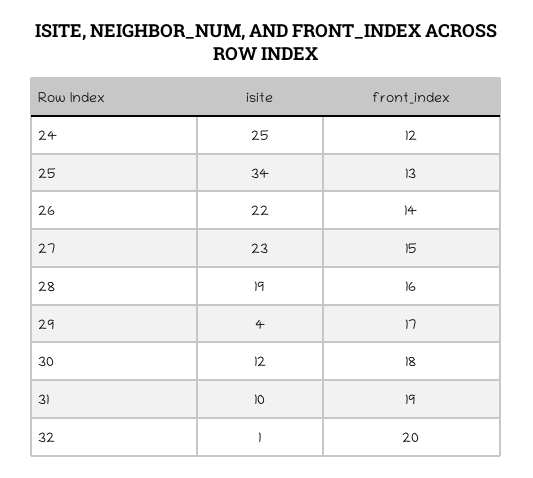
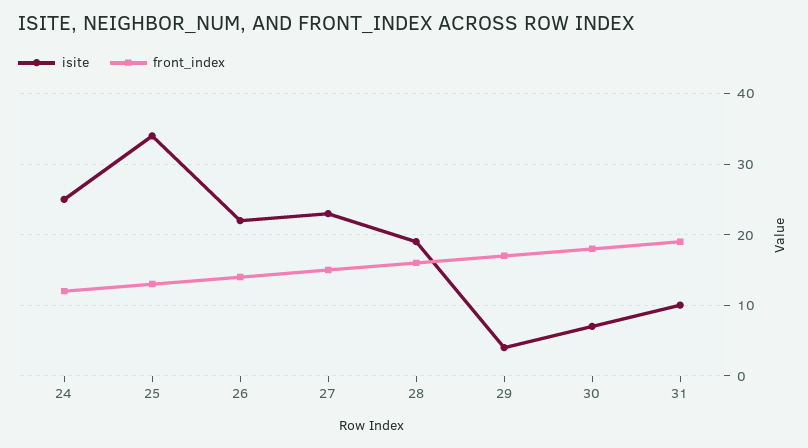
  {
    "isite": {
      "24": 25,
      "25": 34,
      "26": 22,
      "27": 23,
      "28": 19,
      "29": 4,
-     "30": 12,
+     "30": 7,
-     "31": 10,
+     "31": 10
-     "32": 1
    },
    "front_index": {
      "24": 12,
      "25": 13,
      "26": 14,
      "27": 15,
      "28": 16,
      "29": 17,
      "30": 18,
-     "31": 19,
+     "31": 19
-     "32": 20
    }
  }

